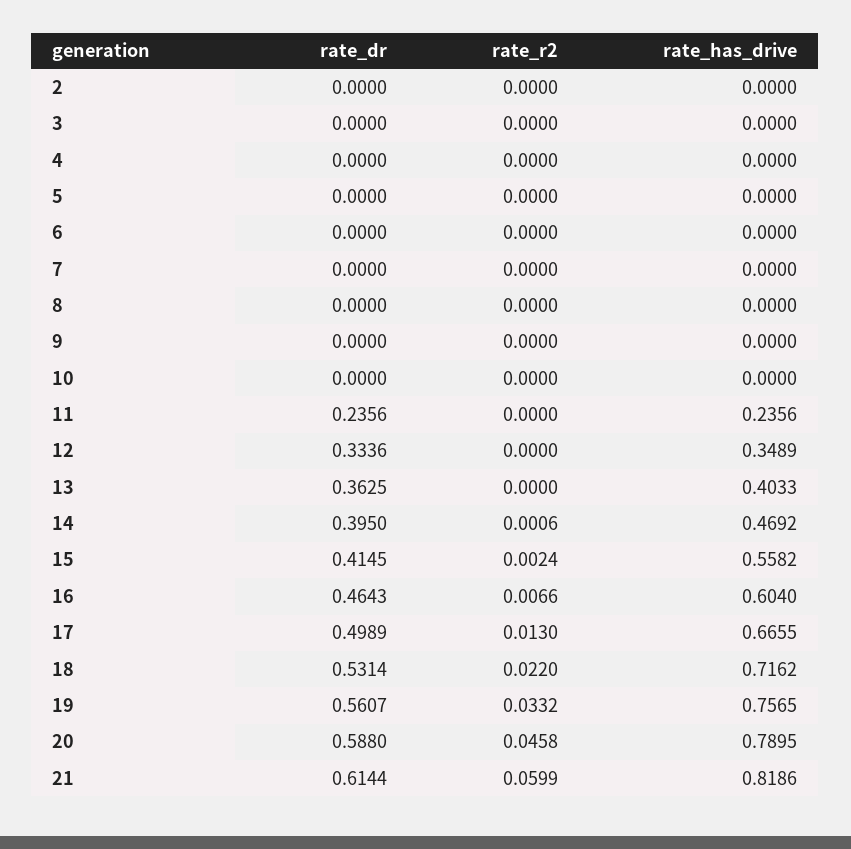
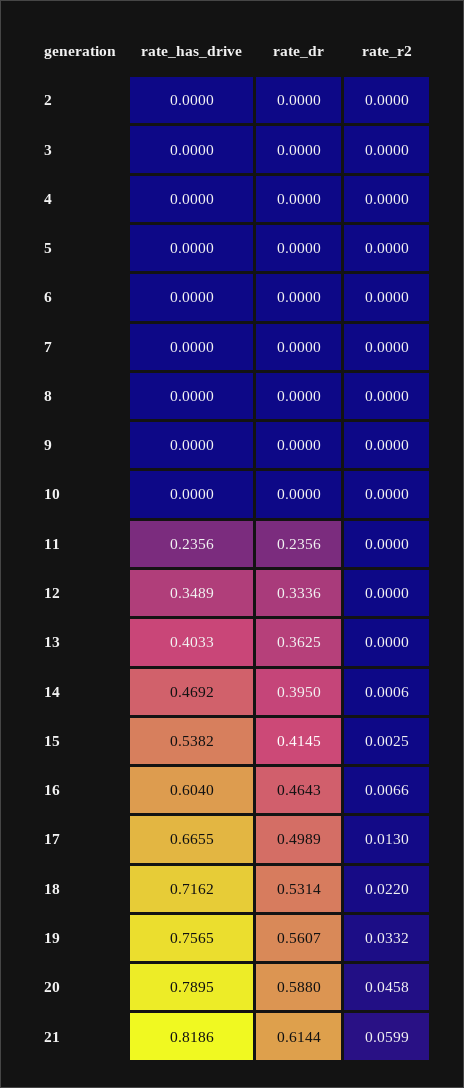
  {
    "rate_dr": {
      "2": 0,
      "3": 0,
      "4": 0,
      "5": 0,
      "6": 0,
      "7": 0,
      "8": 0,
      "9": 0,
      "10": 0,
      "11": 0.2356,
      "12": 0.3336,
      "13": 0.3625,
      "14": 0.395,
      "15": 0.4145,
      "16": 0.4643,
      "17": 0.4989,
      "18": 0.5314,
      "19": 0.5607,
      "20": 0.588,
      "21": 0.6144
    },
    "rate_r2": {
      "2": 0,
      "3": 0,
      "4": 0,
      "5": 0,
      "6": 0,
      "7": 0,
      "8": 0,
      "9": 0,
      "10": 0,
      "11": 0,
      "12": 0,
      "13": 0,
      "14": 0.0006,
-     "15": 0.0024,
+     "15": 0.0025,
      "16": 0.0066,
      "17": 0.013,
      "18": 0.022,
      "19": 0.0332,
      "20": 0.0458,
      "21": 0.0599
    },
    "rate_has_drive": {
      "2": 0,
      "3": 0,
      "4": 0,
      "5": 0,
      "6": 0,
      "7": 0,
      "8": 0,
      "9": 0,
      "10": 0,
      "11": 0.2356,
      "12": 0.3489,
      "13": 0.4033,
      "14": 0.4692,
-     "15": 0.5582,
+     "15": 0.5382,
      "16": 0.604,
      "17": 0.6655,
      "18": 0.7162,
      "19": 0.7565,
      "20": 0.7895,
      "21": 0.8186
    }
  }

